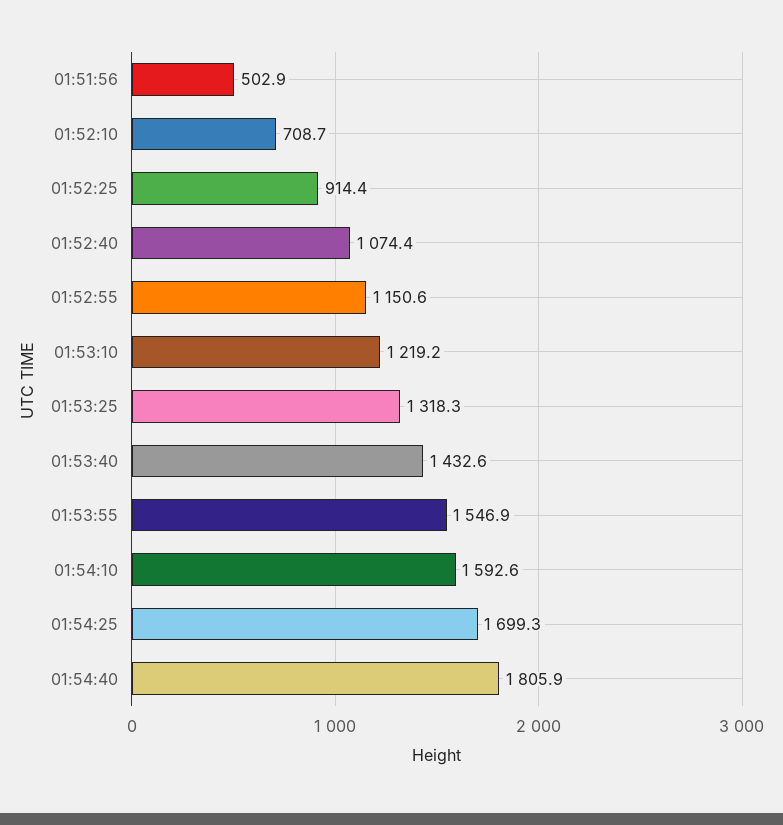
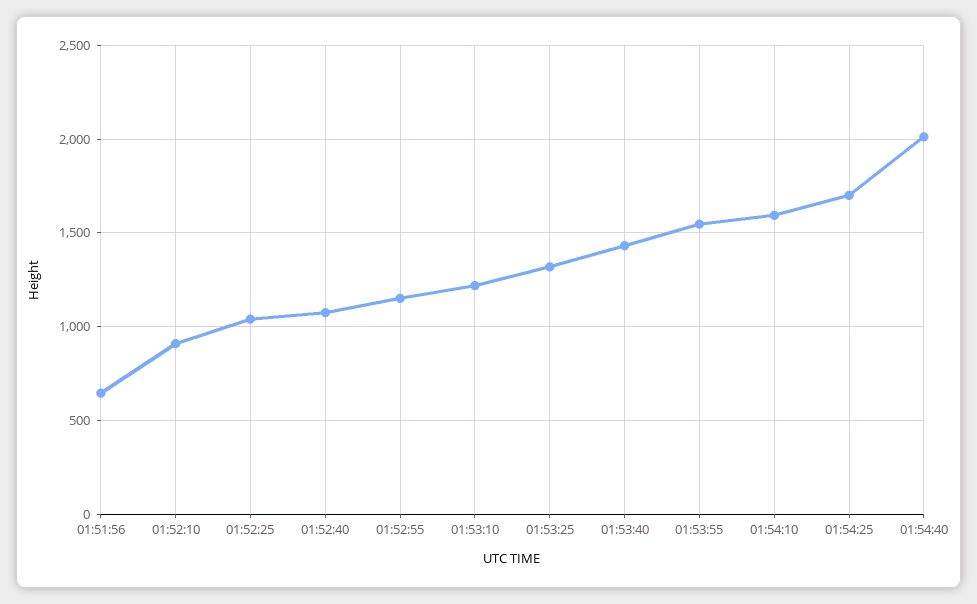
  {
-   "01:51:56": 502.9,
+   "01:51:56": 650,
-   "01:52:10": 708.7,
+   "01:52:10": 900,
-   "01:52:25": 914.4,
+   "01:52:25": 1050,
    "01:52:40": 1074.4,
    "01:52:55": 1150.6,
    "01:53:10": 1219.2,
    "01:53:25": 1318.3,
    "01:53:40": 1432.6,
    "01:53:55": 1546.9,
    "01:54:10": 1592.6,
    "01:54:25": 1699.3,
-   "01:54:40": 1805.9
+   "01:54:40": 2000
  }

